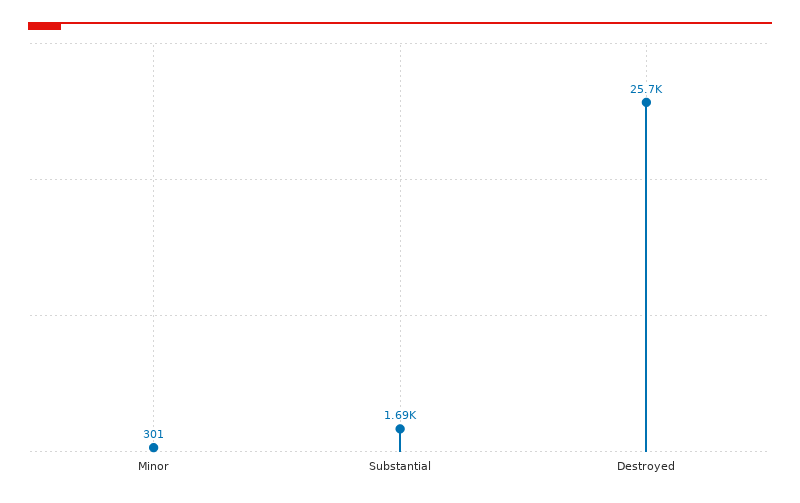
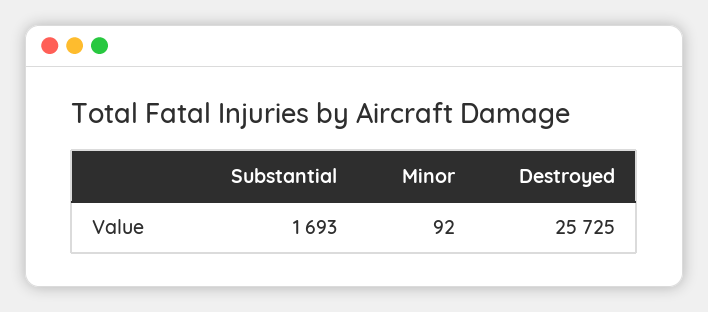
  {
-   "Minor": 301,
+   "Minor": 92,
    "Substantial": 1693,
    "Destroyed": 25725
  }

